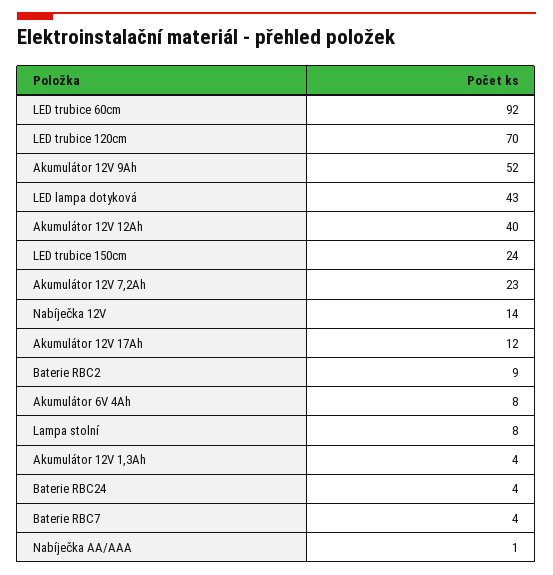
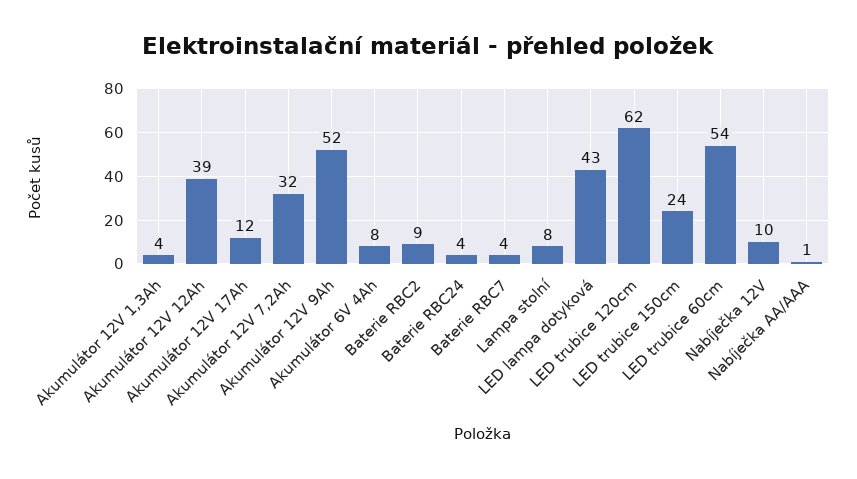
  {
-   "LED trubice 60cm": 92,
+   "LED trubice 60cm": 54,
-   "LED trubice 120cm": 70,
+   "LED trubice 120cm": 62,
    "Akumulátor 12V 9Ah": 52,
    "LED lampa dotyková": 43,
-   "Akumulátor 12V 12Ah": 40,
+   "Akumulátor 12V 12Ah": 39,
    "LED trubice 150cm": 24,
-   "Akumulátor 12V 7,2Ah": 23,
+   "Akumulátor 12V 7,2Ah": 32,
-   "Nabíječka 12V": 14,
+   "Nabíječka 12V": 10,
    "Akumulátor 12V 17Ah": 12,
    "Baterie RBC2": 9,
    "Akumulátor 6V 4Ah": 8,
    "Lampa stolní": 8,
    "Akumulátor 12V 1,3Ah": 4,
    "Baterie RBC24": 4,
    "Baterie RBC7": 4,
    "Nabíječka AA/AAA": 1
  }

